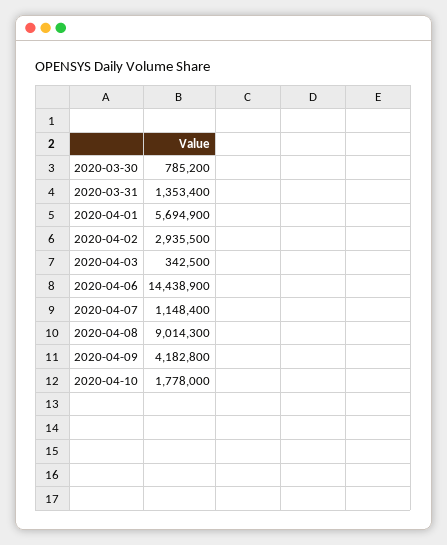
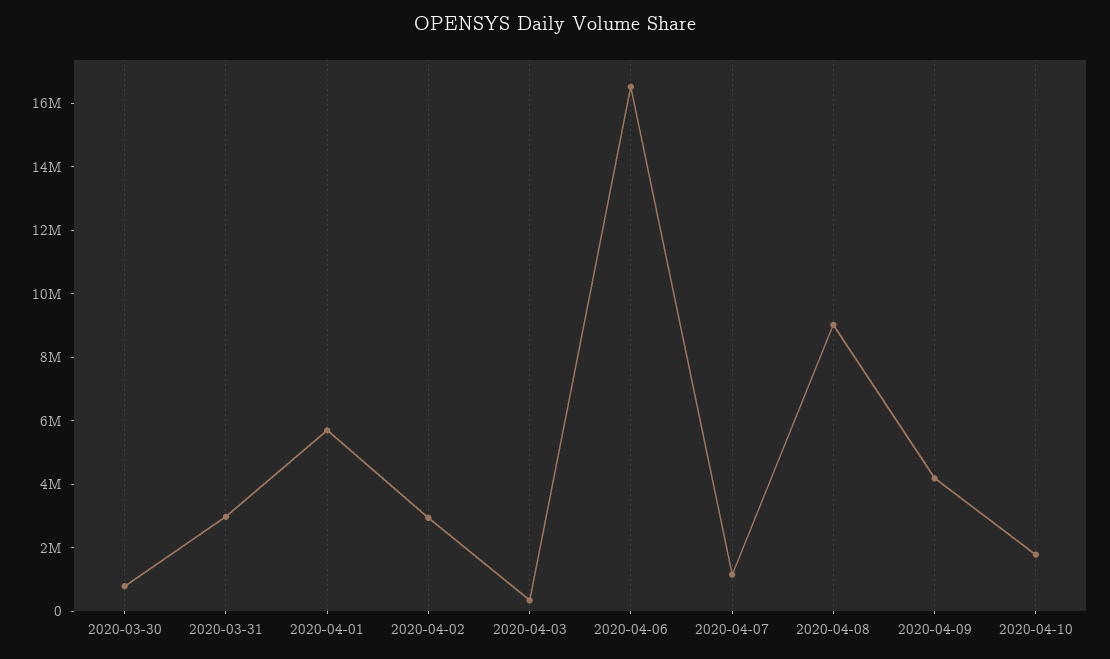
  {
    "2020-03-30": 785200,
-   "2020-03-31": 1353400,
+   "2020-03-31": 3000000,
    "2020-04-01": 5694900,
    "2020-04-02": 2935500,
    "2020-04-03": 342500,
-   "2020-04-06": 14438900,
+   "2020-04-06": 16500000,
    "2020-04-07": 1148400,
    "2020-04-08": 9014300,
    "2020-04-09": 4182800,
    "2020-04-10": 1778000
  }

